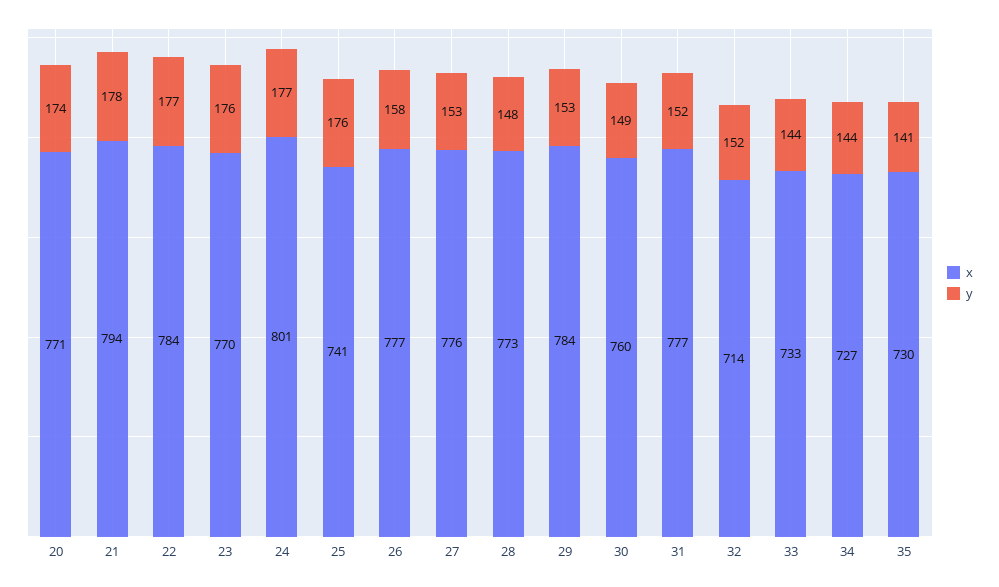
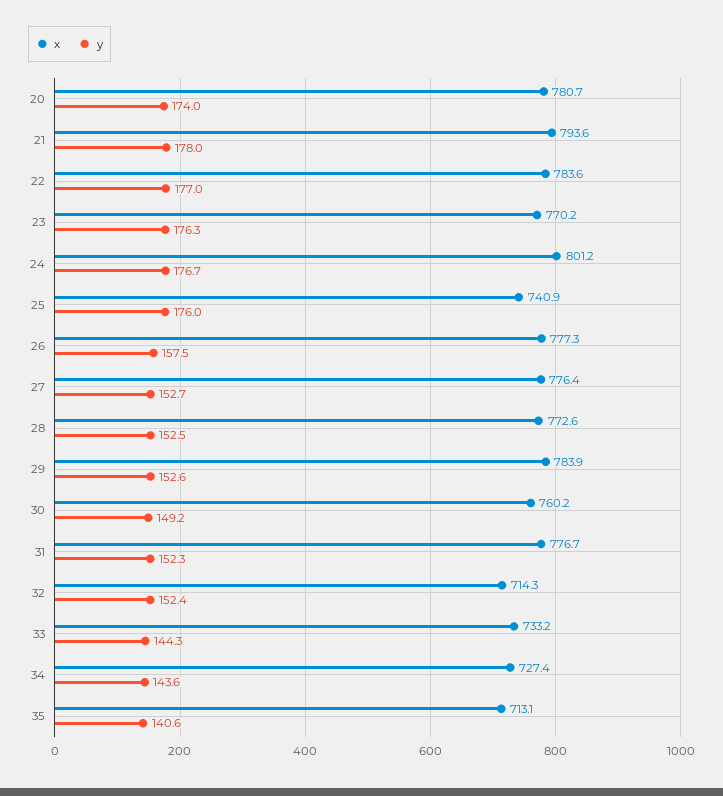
  {
    "x": {
-     "20": 771,
+     "20": 780.7,
      "21": 793.6,
      "22": 783.6,
      "23": 770.2,
      "24": 801.2,
      "25": 740.9,
      "26": 777.3,
      "27": 776.4,
      "28": 772.6,
      "29": 783.9,
      "30": 760.2,
      "31": 776.7,
      "32": 714.3,
      "33": 733.2,
      "34": 727.4,
-     "35": 730
+     "35": 713.1
    },
    "y": {
      "20": 174,
      "21": 178,
      "22": 177,
      "23": 176.3,
      "24": 176.7,
      "25": 176,
      "26": 157.5,
      "27": 152.7,
-     "28": 148,
+     "28": 152.5,
      "29": 152.6,
      "30": 149.2,
      "31": 152.3,
      "32": 152.4,
      "33": 144.3,
      "34": 143.6,
      "35": 140.6
    }
  }

